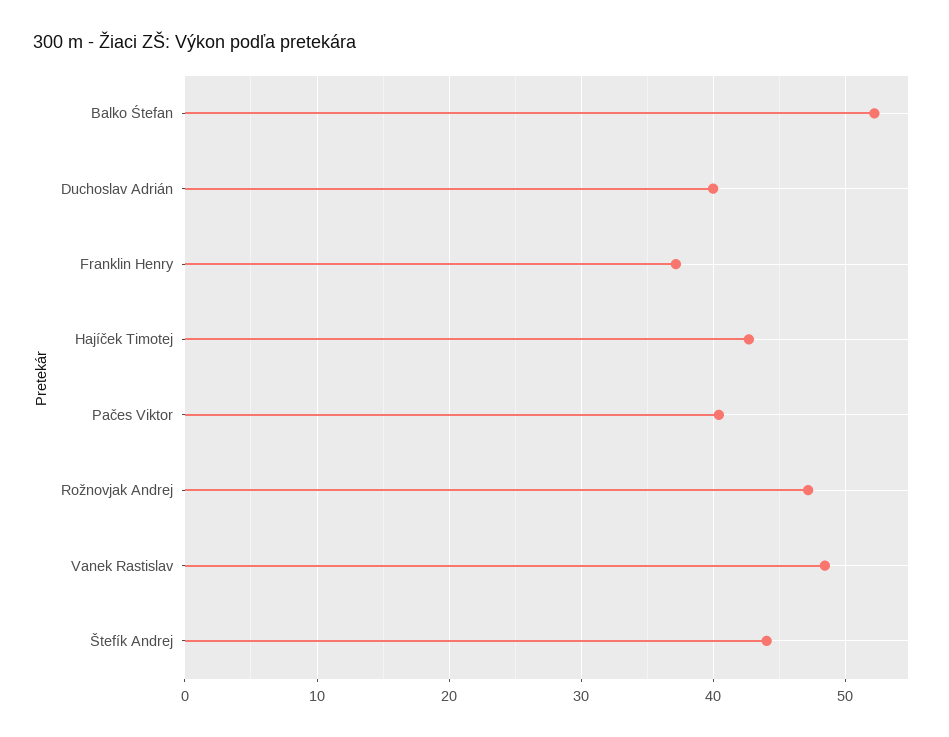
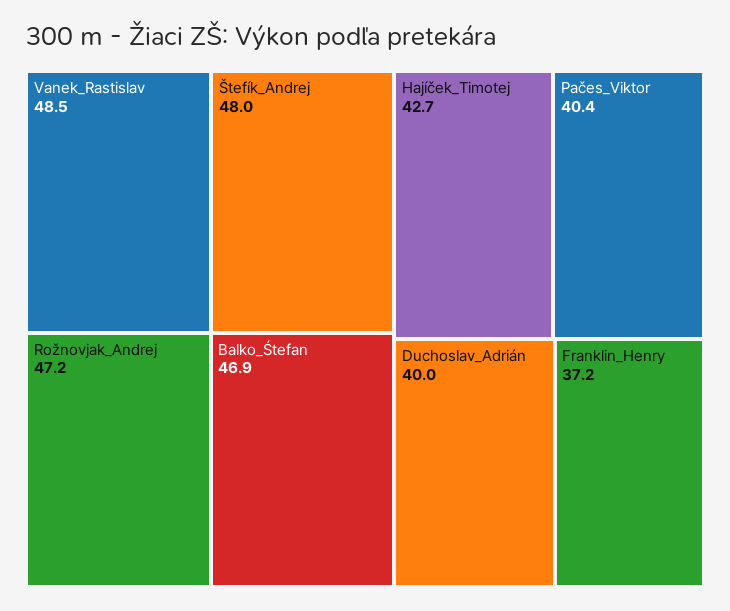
  {
-   "Balko Śtefan": 52,
+   "Balko Śtefan": 46.9,
    "Duchoslav Adrián": 40,
    "Franklin Henry": 37.2,
    "Hajíček Timotej": 42.7,
    "Pačes Viktor": 40.4,
    "Rožnovjak Andrej": 47.2,
    "Vanek Rastislav": 48.5,
-   "Štefík Andrej": 44
+   "Štefík Andrej": 48
  }

